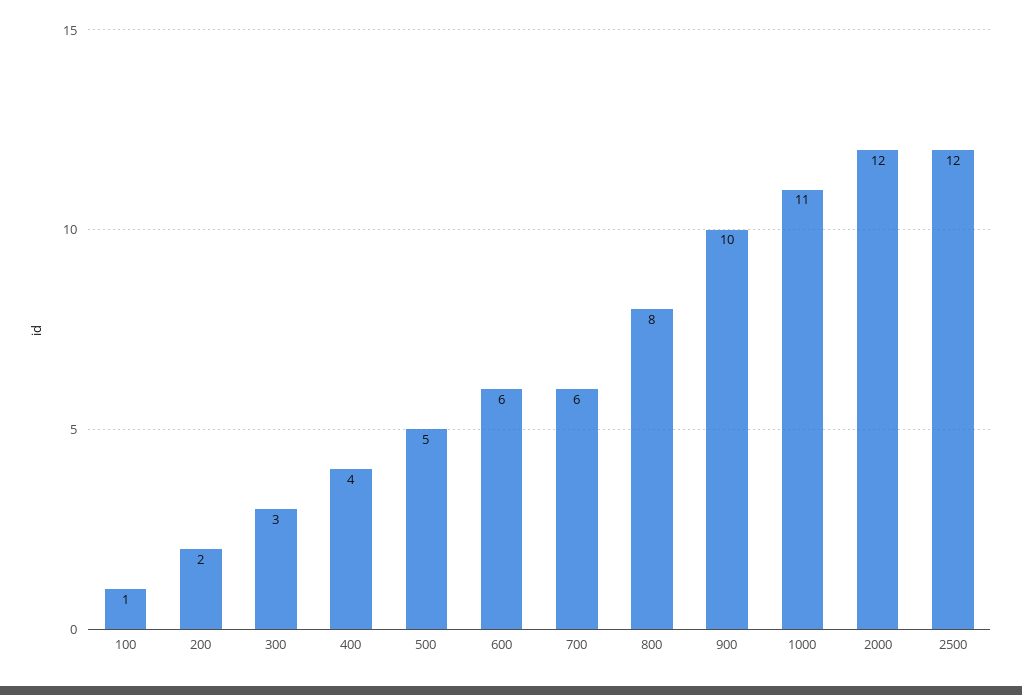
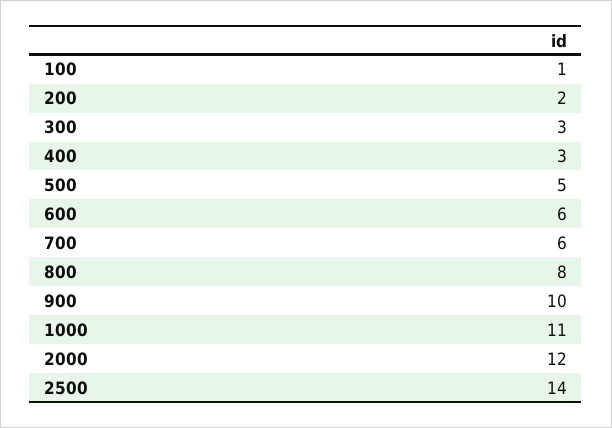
  {
    "100": 1,
    "200": 2,
    "300": 3,
-   "400": 4,
+   "400": 3,
    "500": 5,
    "600": 6,
    "700": 6,
    "800": 8,
    "900": 10,
    "1000": 11,
    "2000": 12,
-   "2500": 12
+   "2500": 14
  }

